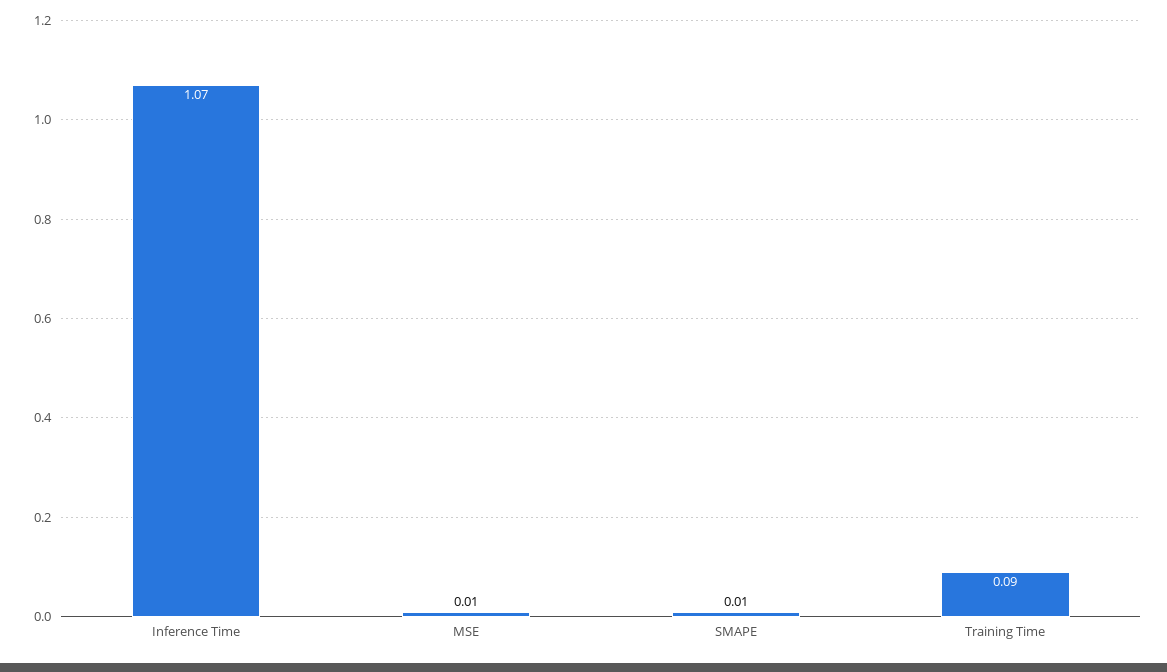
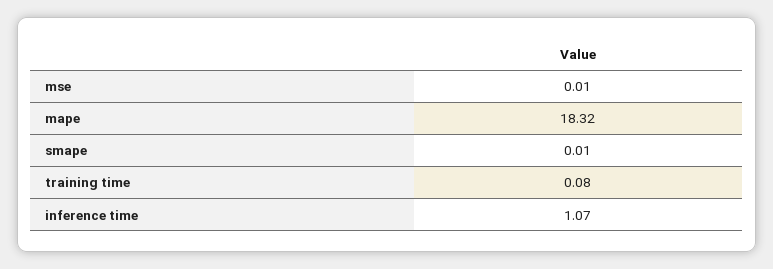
  {
    "Inference Time": 1.07,
    "MSE": 0.01,
    "SMAPE": 0.01,
-   "Training Time": 0.09
+   "Training Time": 0.08,
+   "mape": 18.32
  }

